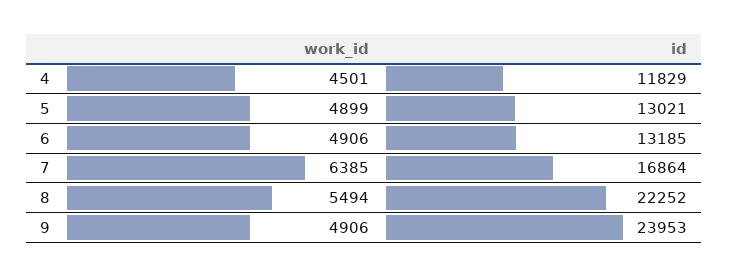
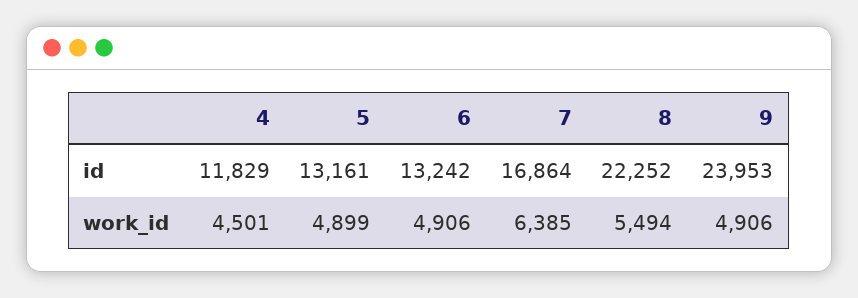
  {
    "work_id": {
      "4": 4501,
      "5": 4899,
      "6": 4906,
      "7": 6385,
      "8": 5494,
      "9": 4906
    },
    "id": {
      "4": 11829,
-     "5": 13021,
+     "5": 13161,
-     "6": 13185,
+     "6": 13242,
      "7": 16864,
      "8": 22252,
      "9": 23953
    }
  }

